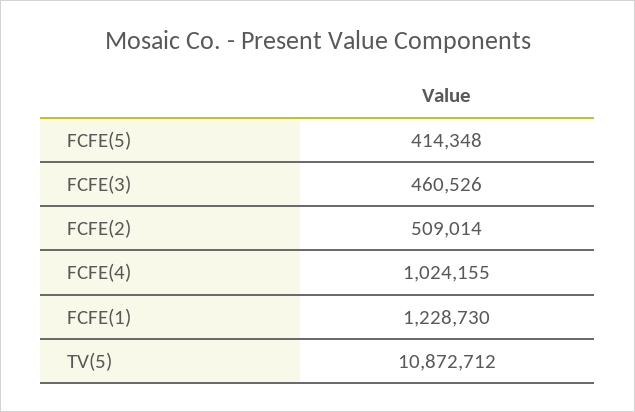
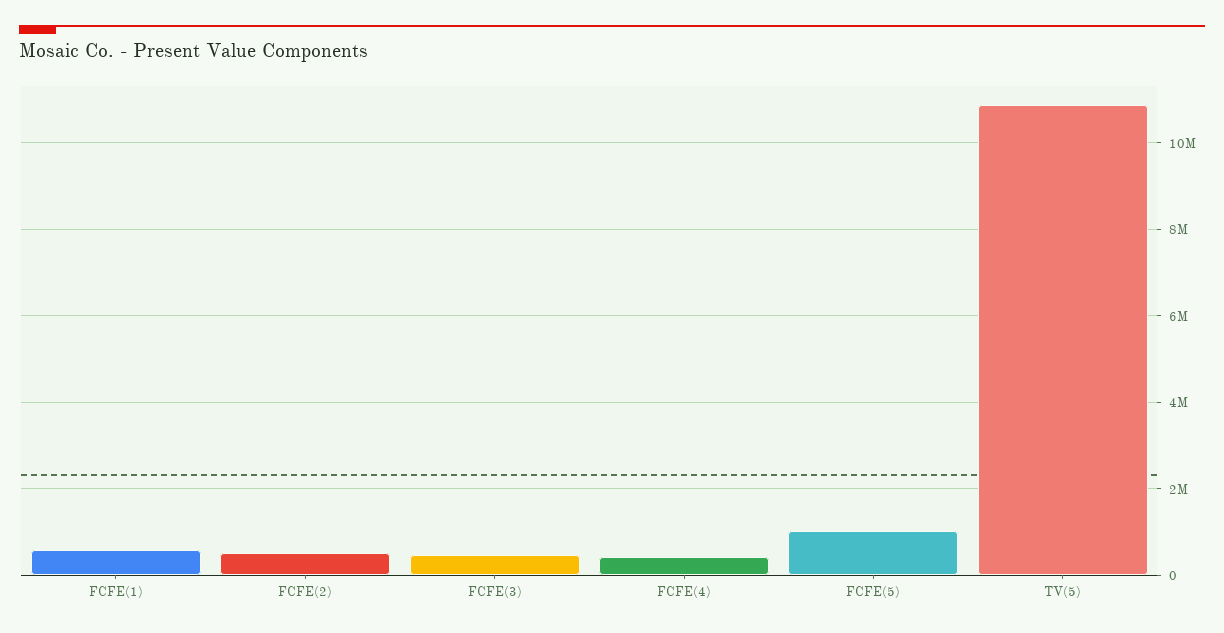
  {
-   "FCFE(5)": 414348,
+   "FCFE(5)": 1000000,
    "FCFE(3)": 460526,
    "FCFE(2)": 509014,
-   "FCFE(4)": 1024155,
+   "FCFE(4)": 400000,
-   "FCFE(1)": 1228730,
+   "FCFE(1)": 600000,
    "TV(5)": 10872712
  }

